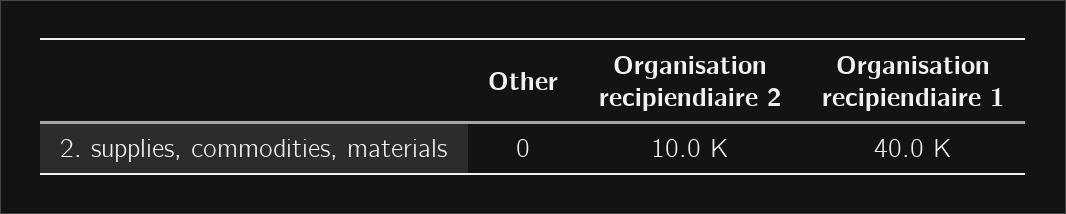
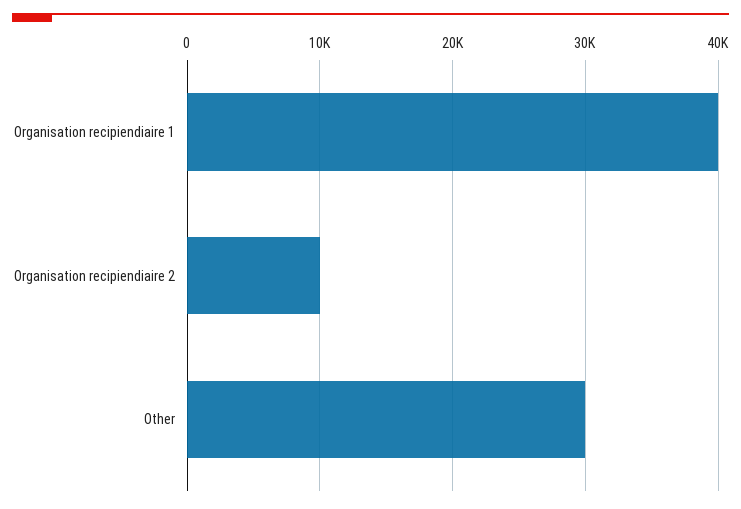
  {
-   "Other": 0,
+   "Other": 30000,
    "Organisation recipiendiaire 2": 10000,
    "Organisation recipiendiaire 1": 40000
  }

